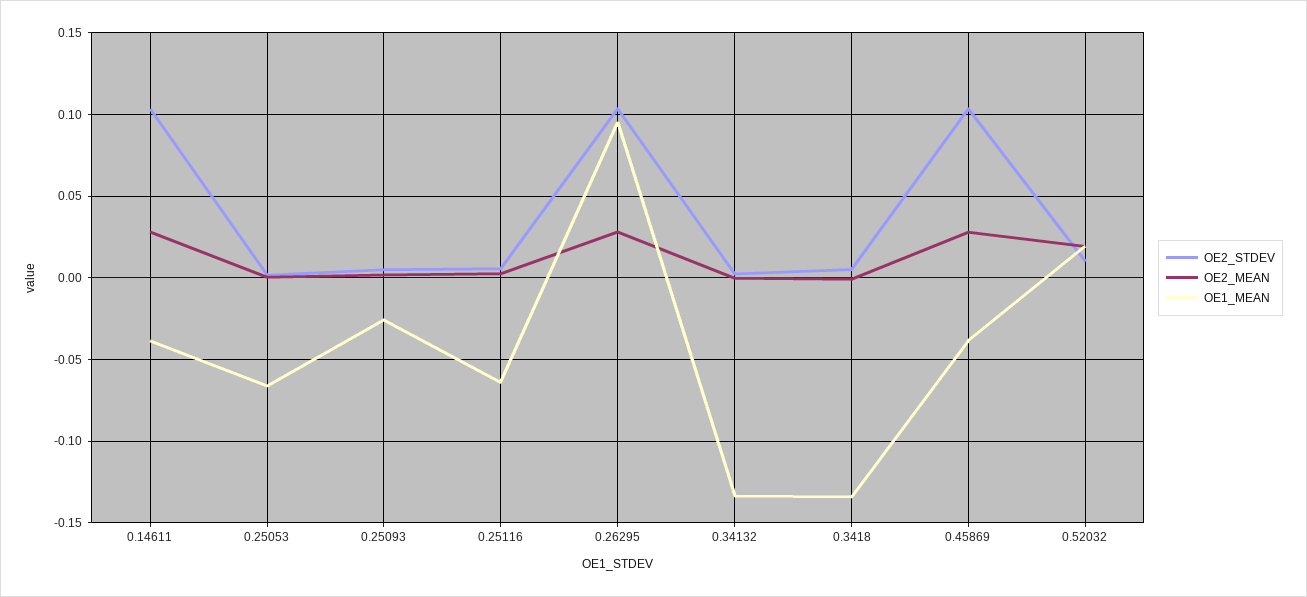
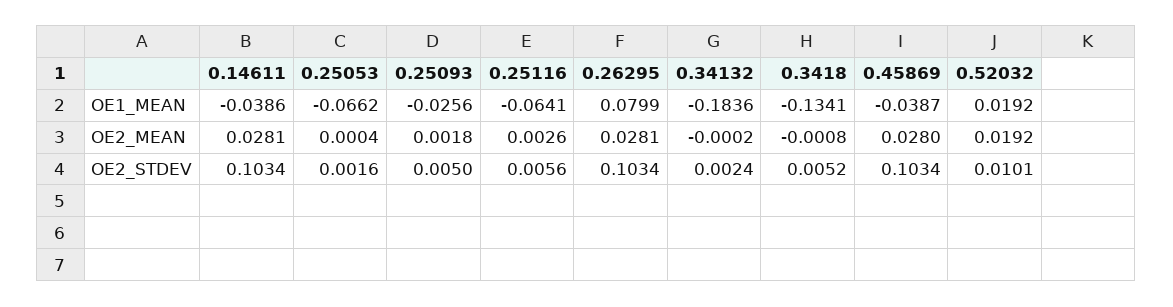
  {
    "OE2_STDEV": {
      "0.14611": 0.1034,
      "0.25053": 0.0016,
      "0.25093": 0.005,
      "0.25116": 0.0056,
      "0.26295": 0.1034,
      "0.34132": 0.0024,
      "0.3418": 0.0052,
      "0.45869": 0.1034,
      "0.52032": 0.0101
    },
    "OE2_MEAN": {
      "0.14611": 0.0281,
      "0.25053": 0.0004,
      "0.25093": 0.0018,
      "0.25116": 0.0026,
      "0.26295": 0.0281,
      "0.34132": -0.0002,
      "0.3418": -0.0008,
      "0.45869": 0.028,
      "0.52032": 0.0192
    },
    "OE1_MEAN": {
      "0.14611": -0.0386,
      "0.25053": -0.0662,
      "0.25093": -0.0256,
      "0.25116": -0.0641,
-     "0.26295": 0.095,
+     "0.26295": 0.0799,
-     "0.34132": -0.135,
+     "0.34132": -0.1836,
      "0.3418": -0.1341,
      "0.45869": -0.0387,
      "0.52032": 0.0192
    }
  }

